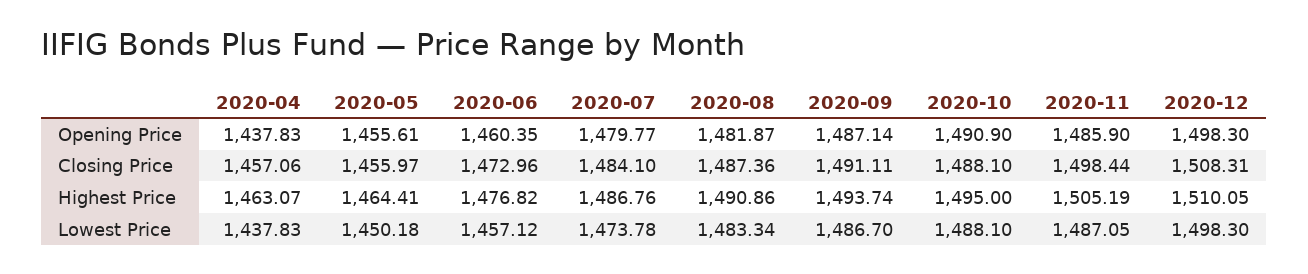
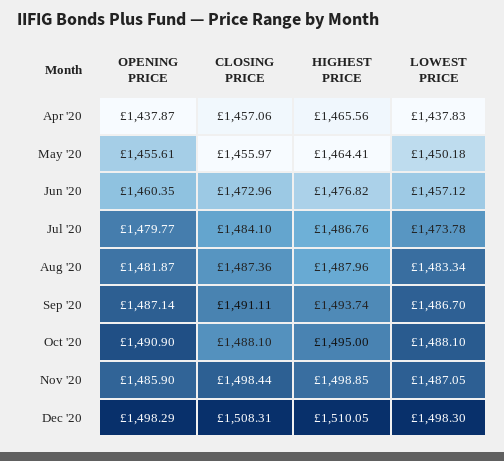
  {
    "2020-04": {
-     "Opening Price": 1437.83,
+     "Opening Price": 1437.87,
      "Closing Price": 1457.06,
-     "Highest Price": 1463.07,
+     "Highest Price": 1465.56,
      "Lowest Price": 1437.83
    },
    "2020-05": {
      "Opening Price": 1455.61,
      "Closing Price": 1455.97,
      "Highest Price": 1464.41,
      "Lowest Price": 1450.18
    },
    "2020-06": {
      "Opening Price": 1460.35,
      "Closing Price": 1472.96,
      "Highest Price": 1476.82,
      "Lowest Price": 1457.12
    },
    "2020-07": {
      "Opening Price": 1479.77,
      "Closing Price": 1484.1,
      "Highest Price": 1486.76,
      "Lowest Price": 1473.78
    },
    "2020-08": {
      "Opening Price": 1481.87,
      "Closing Price": 1487.36,
-     "Highest Price": 1490.86,
+     "Highest Price": 1487.96,
      "Lowest Price": 1483.34
    },
    "2020-09": {
      "Opening Price": 1487.14,
      "Closing Price": 1491.11,
      "Highest Price": 1493.74,
      "Lowest Price": 1486.7
    },
    "2020-10": {
      "Opening Price": 1490.9,
      "Closing Price": 1488.1,
      "Highest Price": 1495,
      "Lowest Price": 1488.1
    },
    "2020-11": {
      "Opening Price": 1485.9,
      "Closing Price": 1498.44,
-     "Highest Price": 1505.19,
+     "Highest Price": 1498.85,
      "Lowest Price": 1487.05
    },
    "2020-12": {
-     "Opening Price": 1498.3,
+     "Opening Price": 1498.29,
      "Closing Price": 1508.31,
      "Highest Price": 1510.05,
      "Lowest Price": 1498.3
    }
  }

